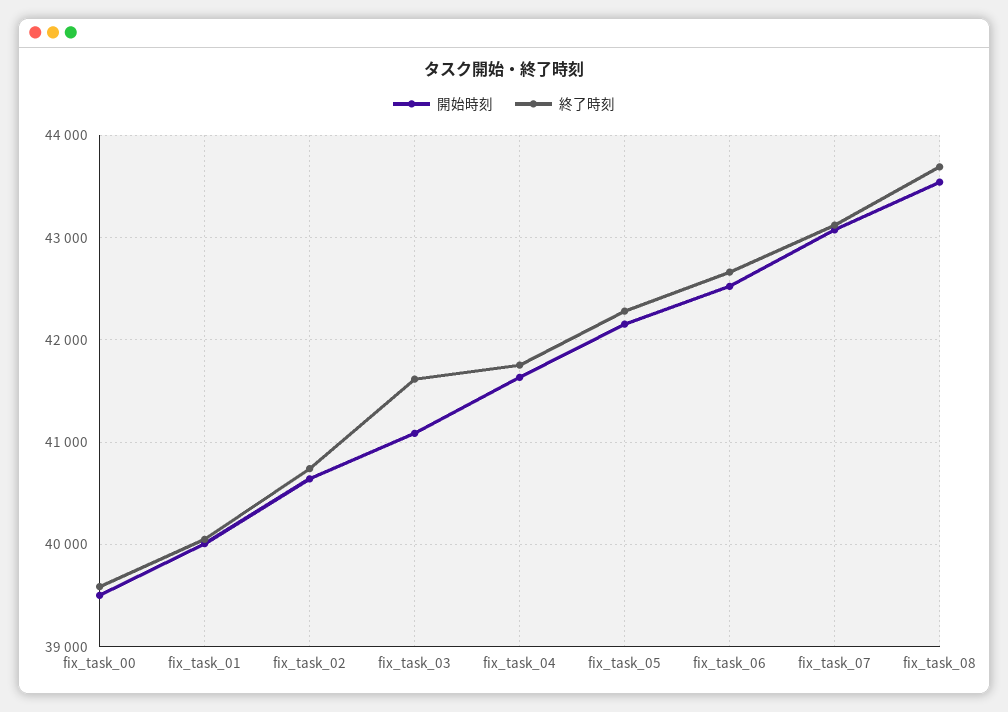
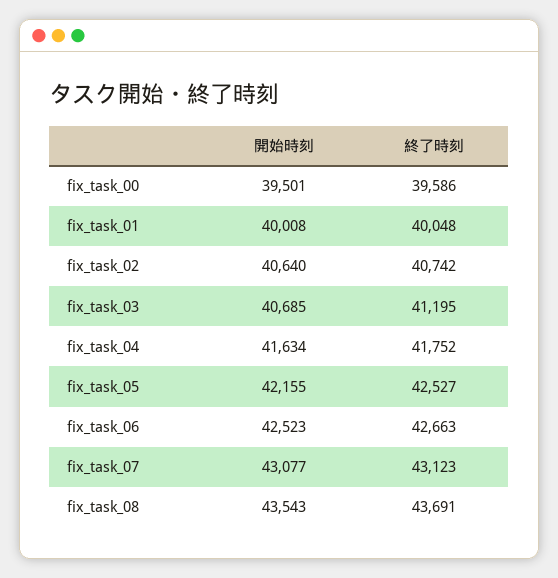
  {
    "開始時刻": {
      "fix_task_00": 39501,
      "fix_task_01": 40008,
      "fix_task_02": 40640,
-     "fix_task_03": 41100,
+     "fix_task_03": 40685,
      "fix_task_04": 41634,
      "fix_task_05": 42155,
      "fix_task_06": 42523,
      "fix_task_07": 43077,
      "fix_task_08": 43543
    },
    "終了時刻": {
      "fix_task_00": 39586,
      "fix_task_01": 40048,
      "fix_task_02": 40742,
-     "fix_task_03": 41600,
+     "fix_task_03": 41195,
      "fix_task_04": 41752,
-     "fix_task_05": 42300,
+     "fix_task_05": 42527,
      "fix_task_06": 42663,
      "fix_task_07": 43123,
      "fix_task_08": 43691
    }
  }

